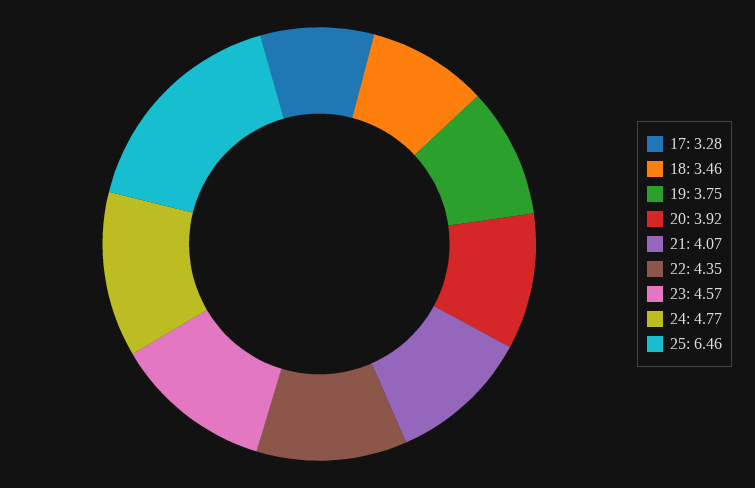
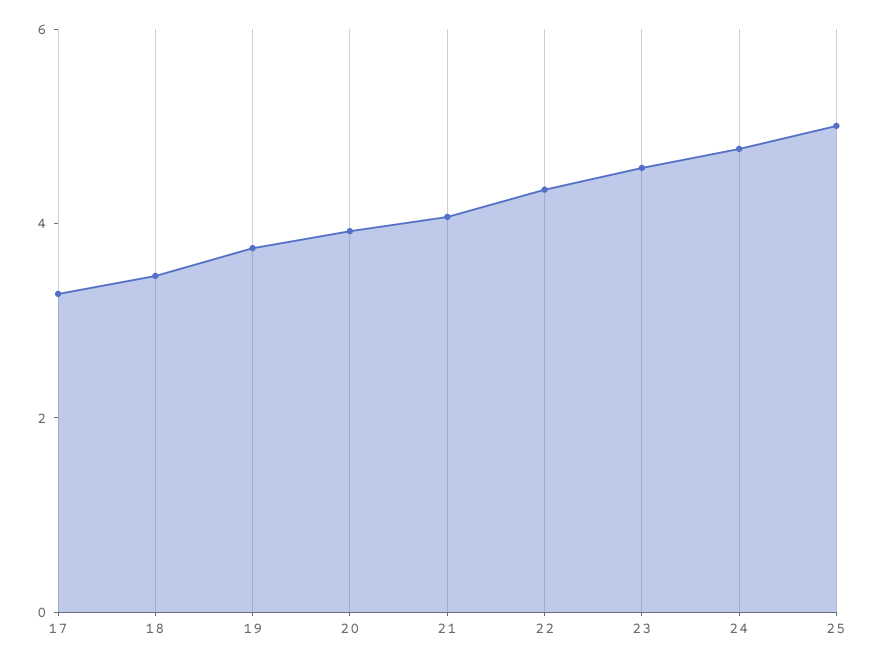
  {
    "17": 3.28,
    "18": 3.46,
    "19": 3.75,
    "20": 3.92,
    "21": 4.07,
    "22": 4.35,
    "23": 4.57,
    "24": 4.77,
-   "25": 6.46
+   "25": 5
  }

